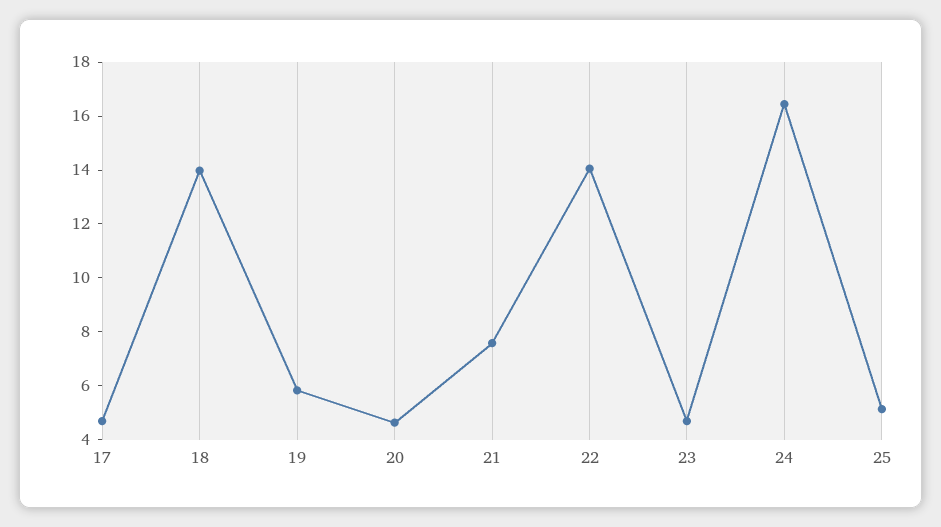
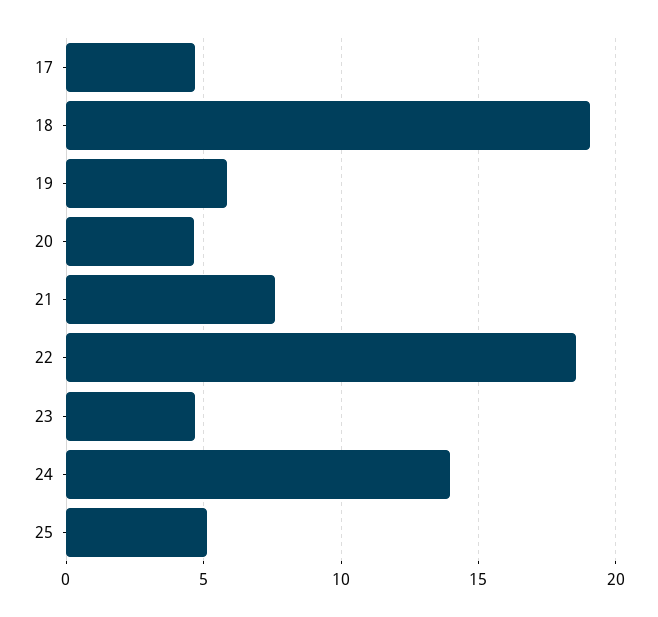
  {
    "17": 4.5,
-   "18": 14,
+   "18": 19,
    "19": 6,
    "20": 4.5,
    "21": 7.5,
-   "22": 14,
+   "22": 18.5,
    "23": 4.5,
-   "24": 16.5,
+   "24": 14,
    "25": 5
  }

